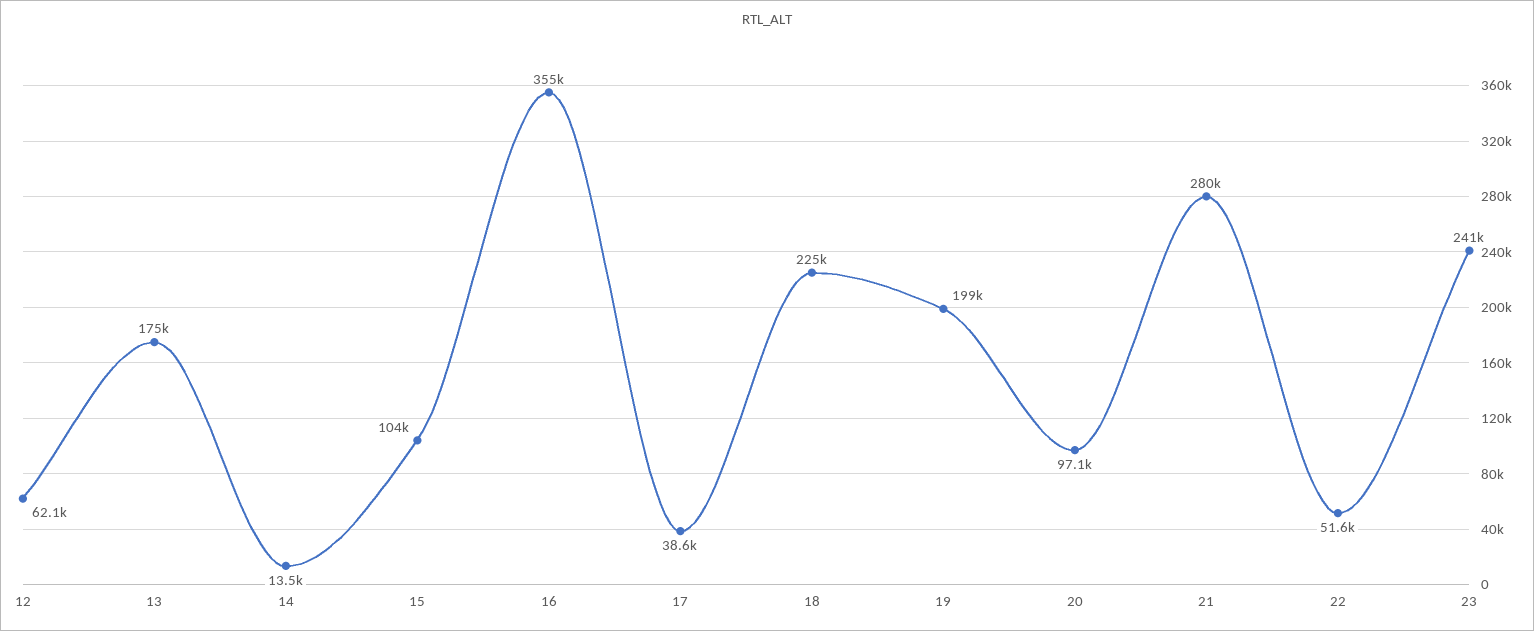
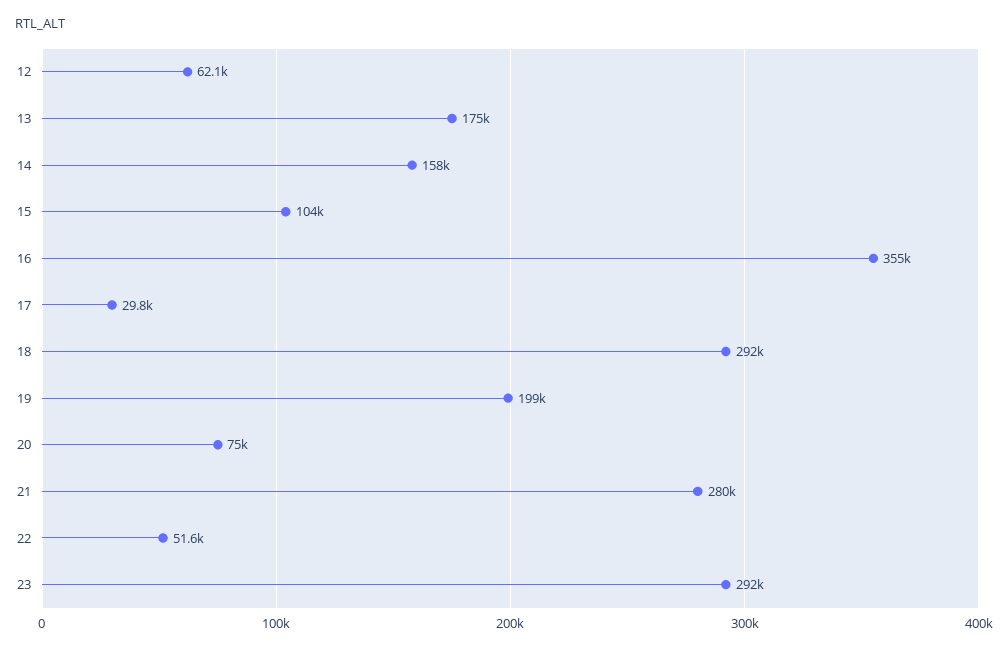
  {
    "12": 62100,
    "13": 175000,
-   "14": 13500,
+   "14": 158000,
    "15": 104000,
    "16": 355000,
-   "17": 38600,
+   "17": 29800,
-   "18": 225000,
+   "18": 292000,
    "19": 199000,
-   "20": 97100,
+   "20": 75000,
    "21": 280000,
    "22": 51600,
-   "23": 241000
+   "23": 292000
  }

